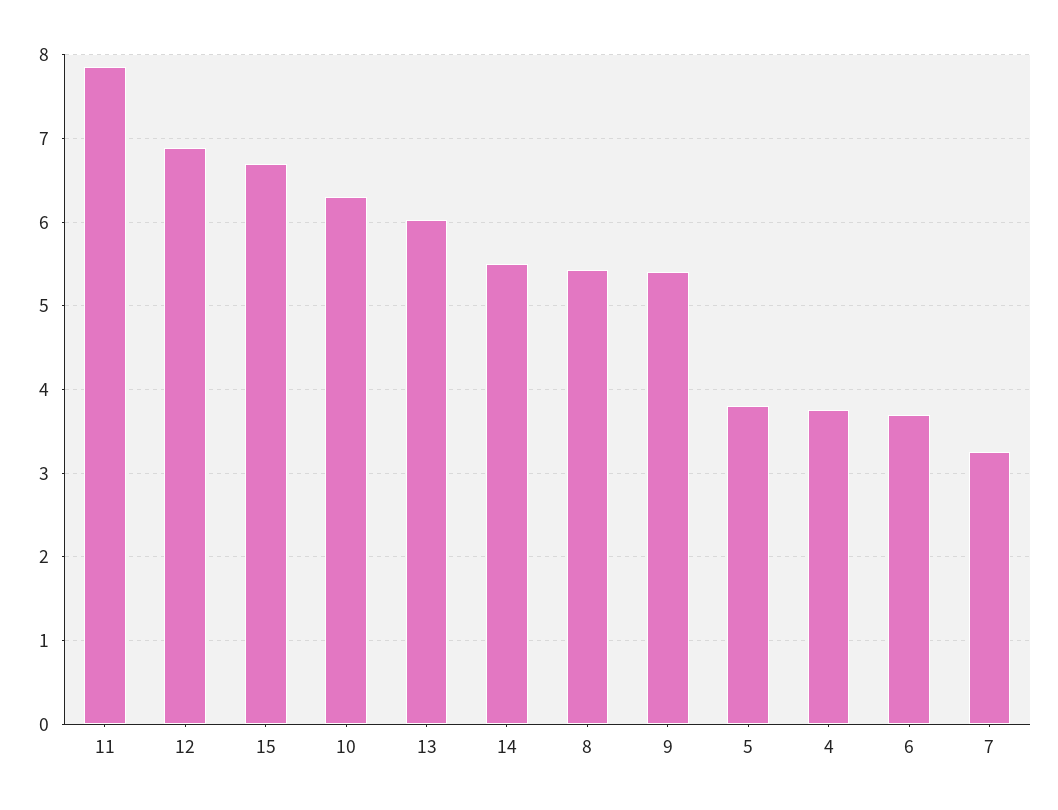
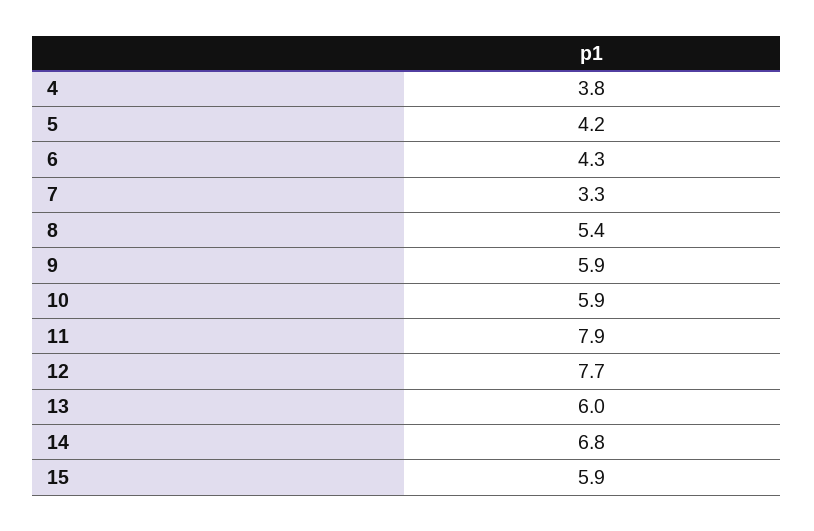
  {
    "11": 7.9,
-   "12": 6.9,
+   "12": 7.7,
-   "15": 6.7,
+   "15": 5.9,
-   "10": 6.3,
+   "10": 5.9,
    "13": 6,
-   "14": 5.5,
+   "14": 6.8,
    "8": 5.4,
-   "9": 5.4,
+   "9": 5.9,
-   "5": 3.8,
+   "5": 4.2,
    "4": 3.8,
-   "6": 3.7,
+   "6": 4.3,
    "7": 3.3
  }

